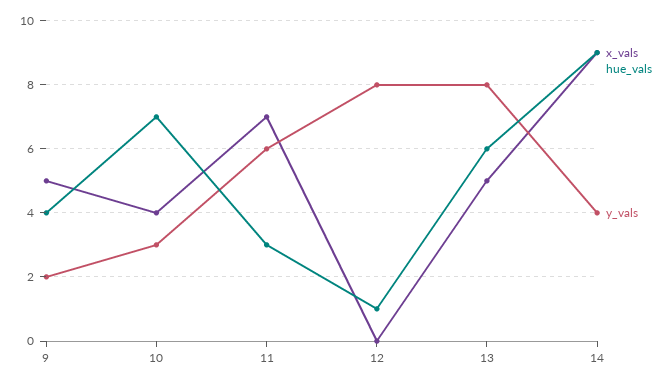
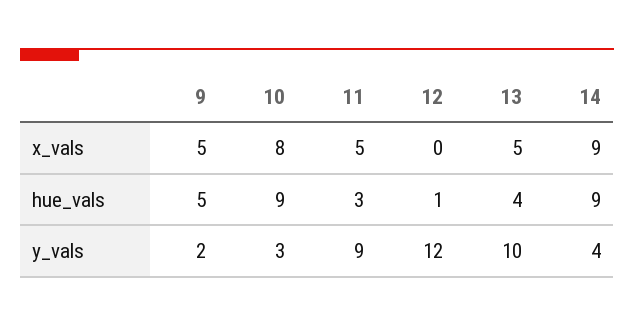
  {
    "x_vals": {
      "9": 5,
-     "10": 4,
+     "10": 8,
-     "11": 7,
+     "11": 5,
      "12": 0,
      "13": 5,
      "14": 9
    },
    "hue_vals": {
-     "9": 4,
+     "9": 5,
-     "10": 7,
+     "10": 9,
      "11": 3,
      "12": 1,
-     "13": 6,
+     "13": 4,
      "14": 9
    },
    "y_vals": {
      "9": 2,
      "10": 3,
-     "11": 6,
+     "11": 9,
-     "12": 8,
+     "12": 12,
-     "13": 8,
+     "13": 10,
      "14": 4
    }
  }

